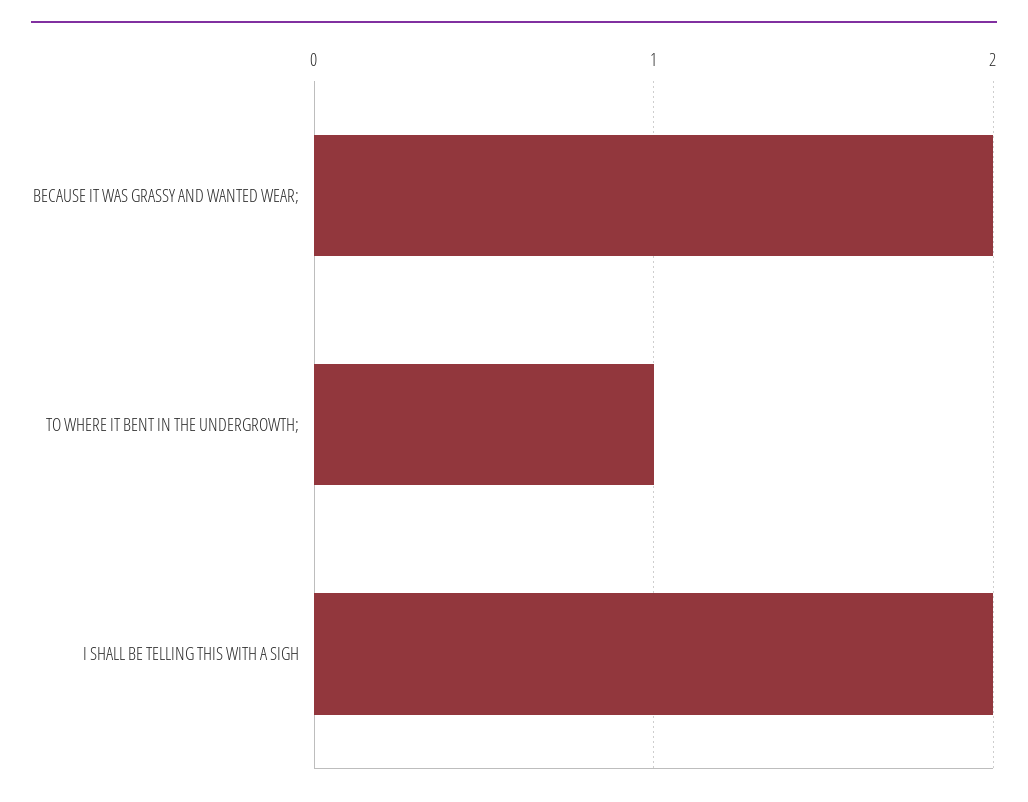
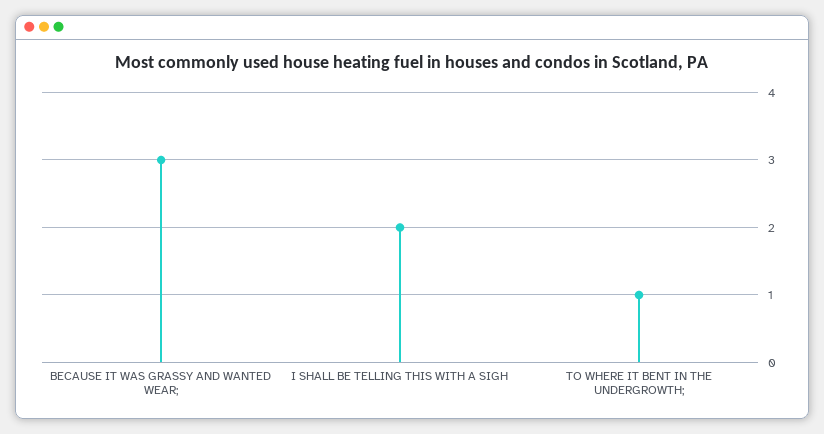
  {
-   "BECAUSE IT WAS GRASSY AND WANTED WEAR;": 2,
+   "BECAUSE IT WAS GRASSY AND WANTED WEAR;": 3,
    "TO WHERE IT BENT IN THE UNDERGROWTH;": 1,
    "I SHALL BE TELLING THIS WITH A SIGH": 2
  }

